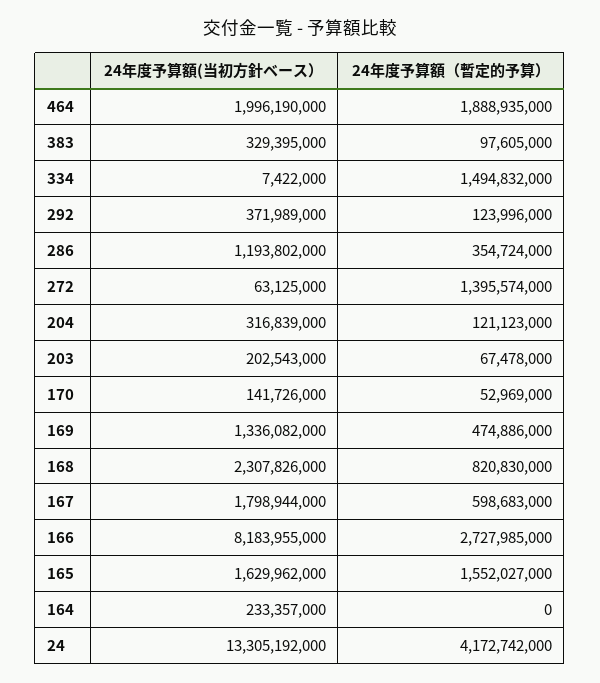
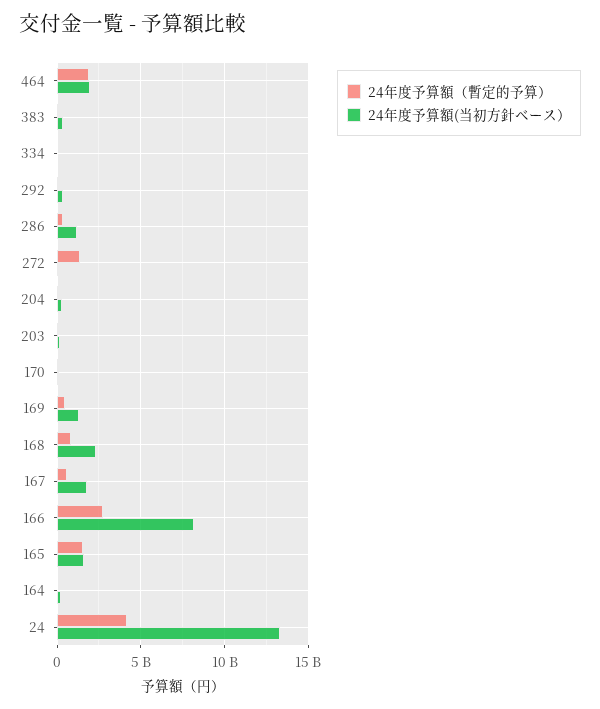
  {
    "24年度予算額(当初方針ベース）": {
      "464": 1996190000,
      "383": 329395000,
      "334": 7422000,
      "292": 371989000,
      "286": 1193802000,
      "272": 63125000,
      "204": 316839000,
      "203": 202543000,
      "170": 141726000,
      "169": 1336082000,
      "168": 2307826000,
      "167": 1798944000,
      "166": 8183955000,
      "165": 1629962000,
      "164": 233357000,
      "24": 13305192000
    },
    "24年度予算額（暫定的予算）": {
      "464": 1888935000,
      "383": 97605000,
-     "334": 1494832000,
+     "334": 0,
      "292": 123996000,
      "286": 354724000,
      "272": 1395574000,
      "204": 121123000,
      "203": 67478000,
      "170": 52969000,
      "169": 474886000,
      "168": 820830000,
      "167": 598683000,
      "166": 2727985000,
      "165": 1552027000,
      "164": 0,
      "24": 4172742000
    }
  }

